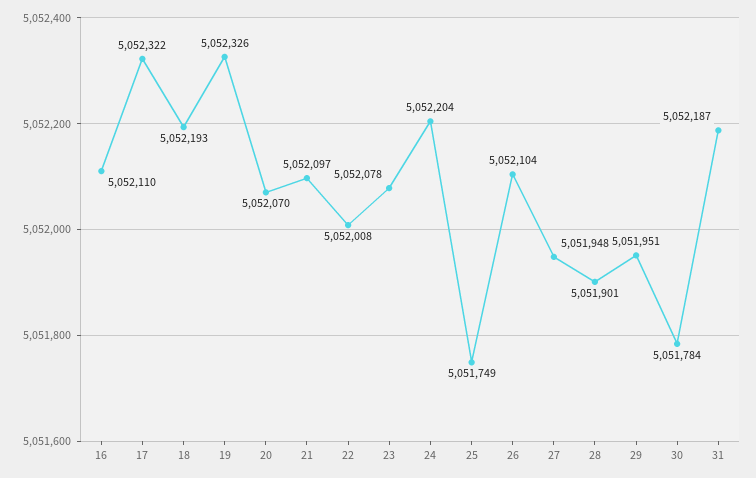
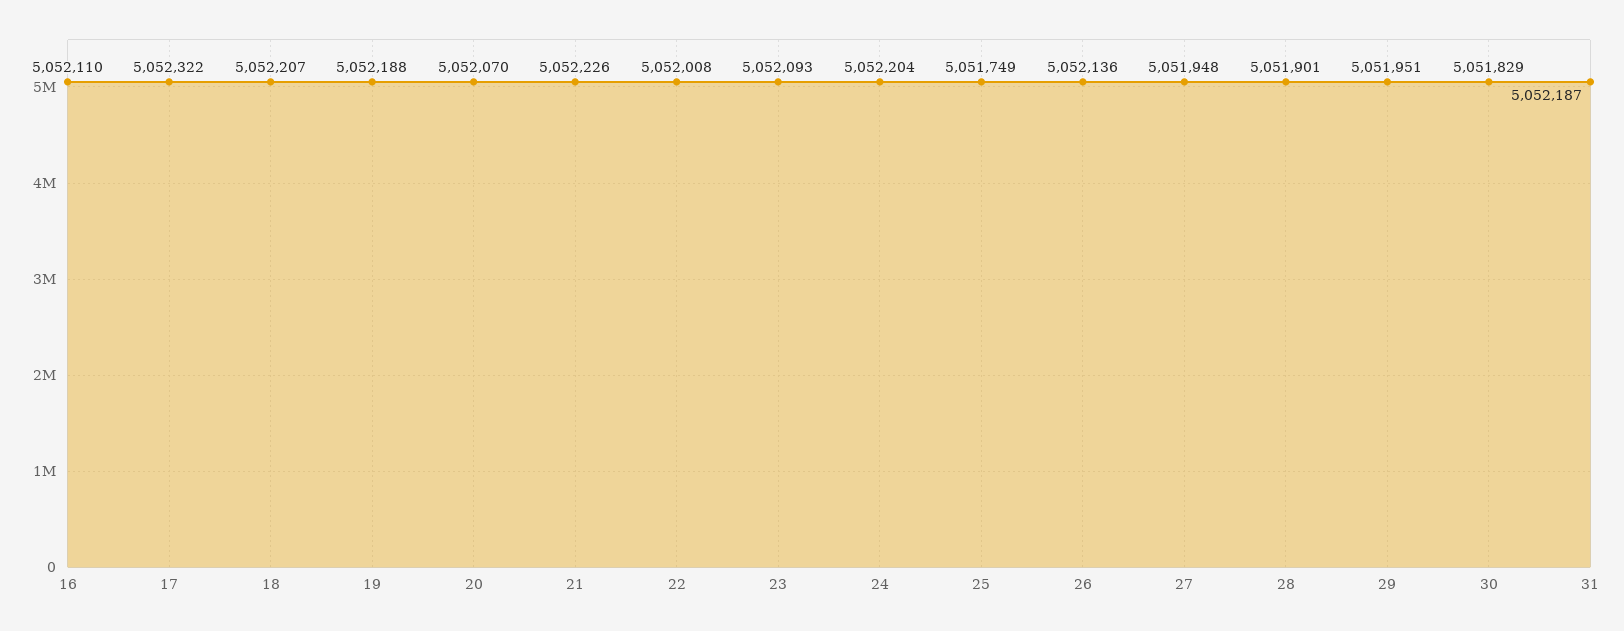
  {
    "16": 5052110,
    "17": 5052322,
-   "18": 5052193,
+   "18": 5052207,
-   "19": 5052326,
+   "19": 5052188,
    "20": 5052070,
-   "21": 5052097,
+   "21": 5052226,
    "22": 5052008,
-   "23": 5052078,
+   "23": 5052093,
    "24": 5052204,
    "25": 5051749,
-   "26": 5052104,
+   "26": 5052136,
    "27": 5051948,
    "28": 5051901,
    "29": 5051951,
-   "30": 5051784,
+   "30": 5051829,
    "31": 5052187
  }

